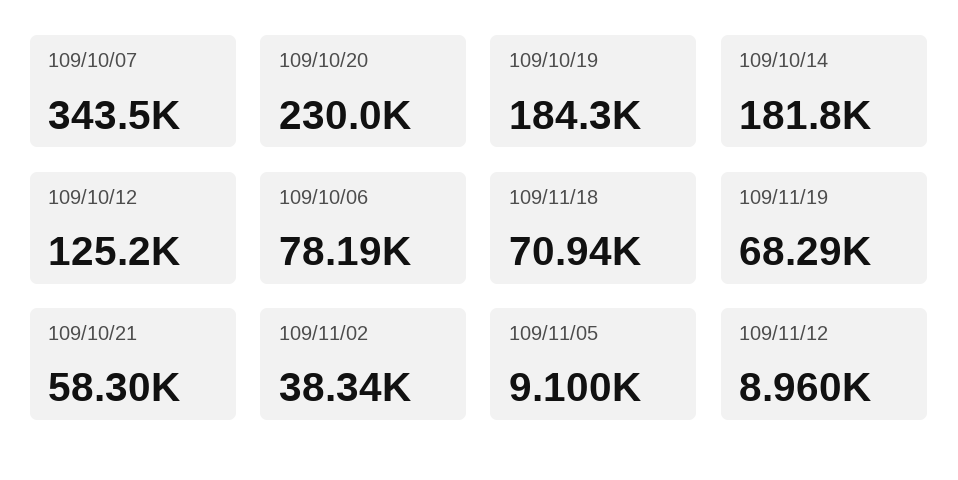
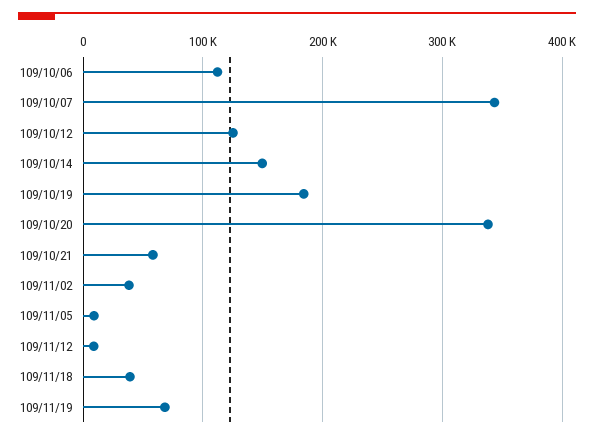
  {
    "109/10/07": 343500,
-   "109/10/20": 230000,
+   "109/10/20": 340000,
    "109/10/19": 184300,
-   "109/10/14": 181800,
+   "109/10/14": 150000,
    "109/10/12": 125200,
-   "109/10/06": 78190,
+   "109/10/06": 110000,
-   "109/11/18": 70940,
+   "109/11/18": 40000,
    "109/11/19": 68290,
    "109/10/21": 58300,
    "109/11/02": 38340,
    "109/11/05": 9100,
    "109/11/12": 8960
  }

